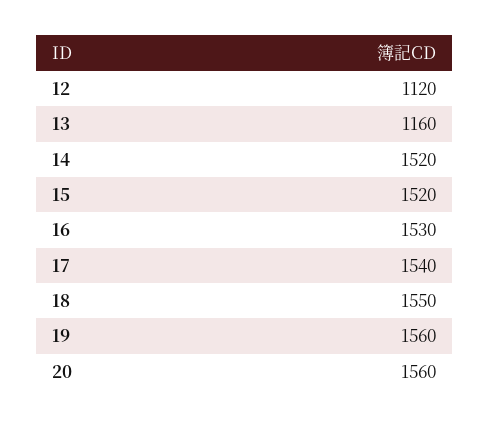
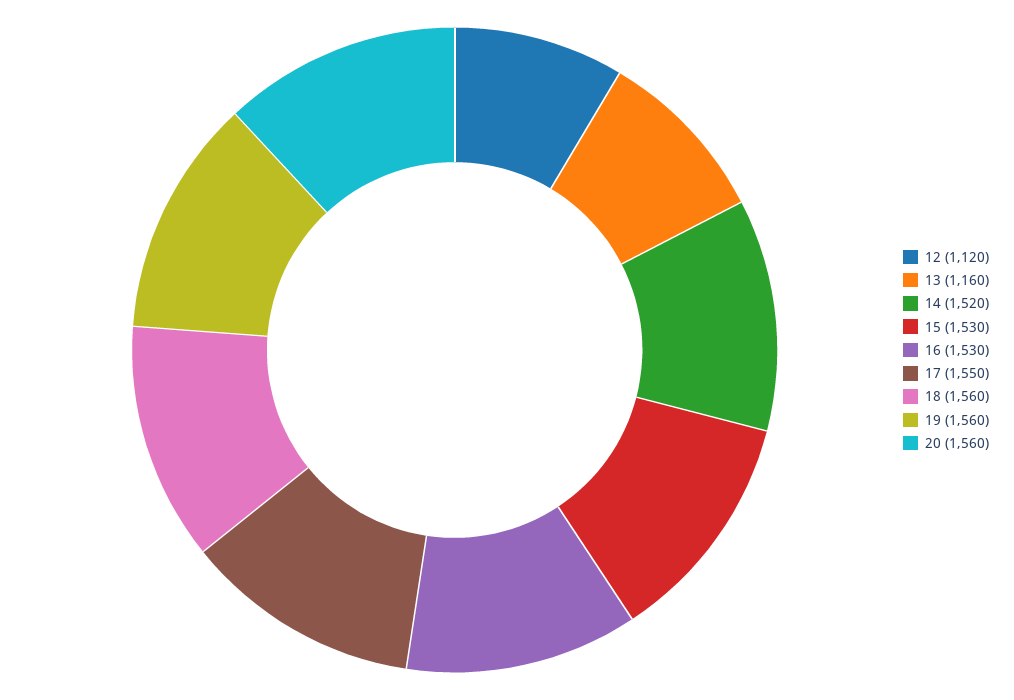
  {
    "12": 1120,
    "13": 1160,
    "14": 1520,
-   "15": 1520,
+   "15": 1530,
    "16": 1530,
-   "17": 1540,
+   "17": 1550,
-   "18": 1550,
+   "18": 1560,
    "19": 1560,
    "20": 1560
  }

